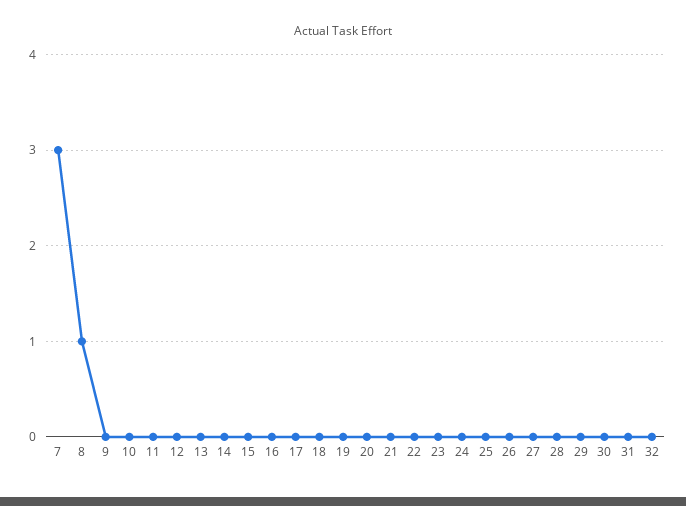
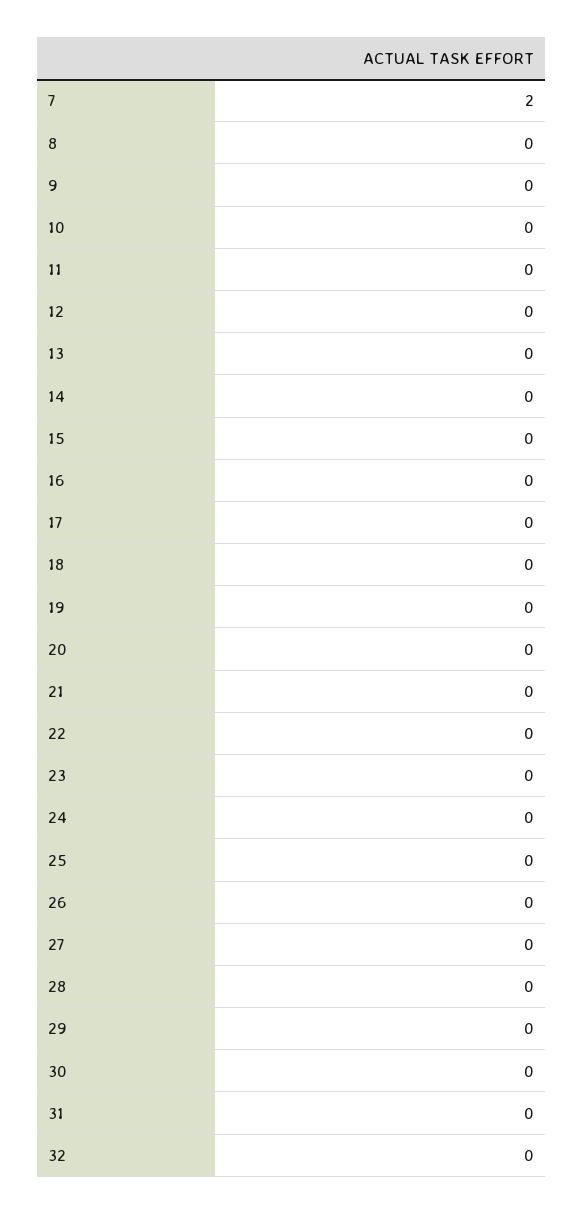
  {
-   "7": 3,
+   "7": 2,
-   "8": 1,
+   "8": 0,
    "9": 0,
    "10": 0,
    "11": 0,
    "12": 0,
    "13": 0,
    "14": 0,
    "15": 0,
    "16": 0,
    "17": 0,
    "18": 0,
    "19": 0,
    "20": 0,
    "21": 0,
    "22": 0,
    "23": 0,
    "24": 0,
    "25": 0,
    "26": 0,
    "27": 0,
    "28": 0,
    "29": 0,
    "30": 0,
    "31": 0,
    "32": 0
  }

